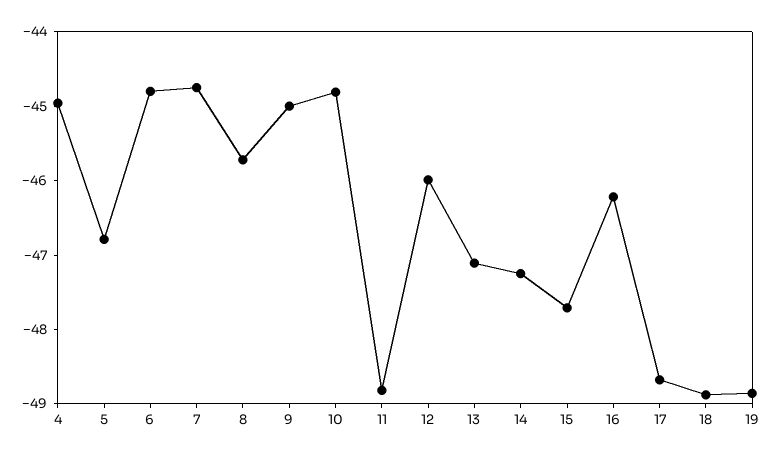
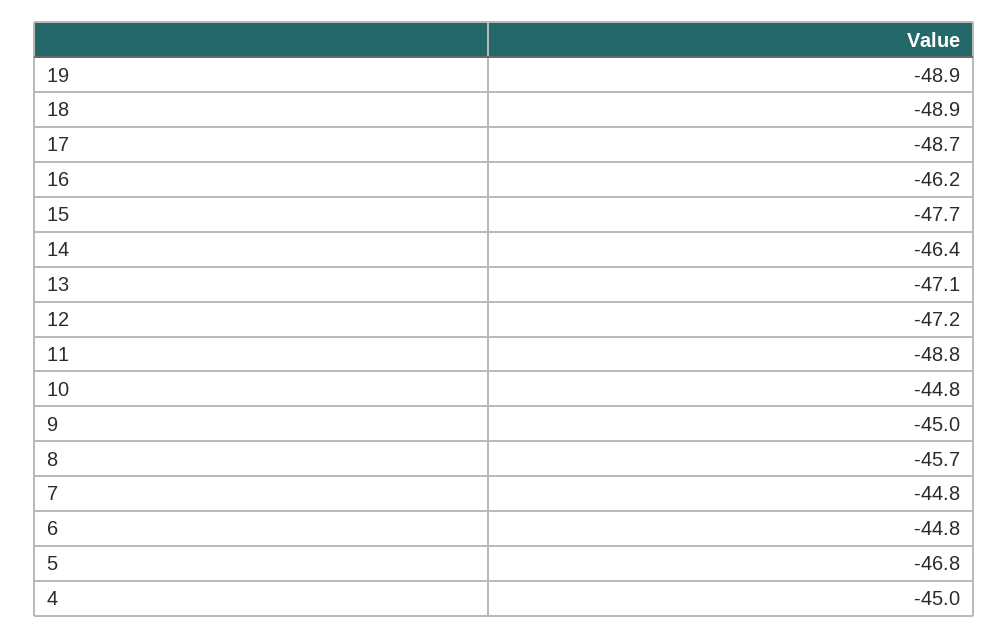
  {
    "4": -45,
    "5": -46.8,
    "6": -44.8,
    "7": -44.8,
    "8": -45.7,
    "9": -45,
    "10": -44.8,
    "11": -48.8,
-   "12": -46,
+   "12": -47.2,
    "13": -47.1,
-   "14": -47.2,
+   "14": -46.4,
    "15": -47.7,
    "16": -46.2,
    "17": -48.7,
    "18": -48.9,
    "19": -48.9
  }

